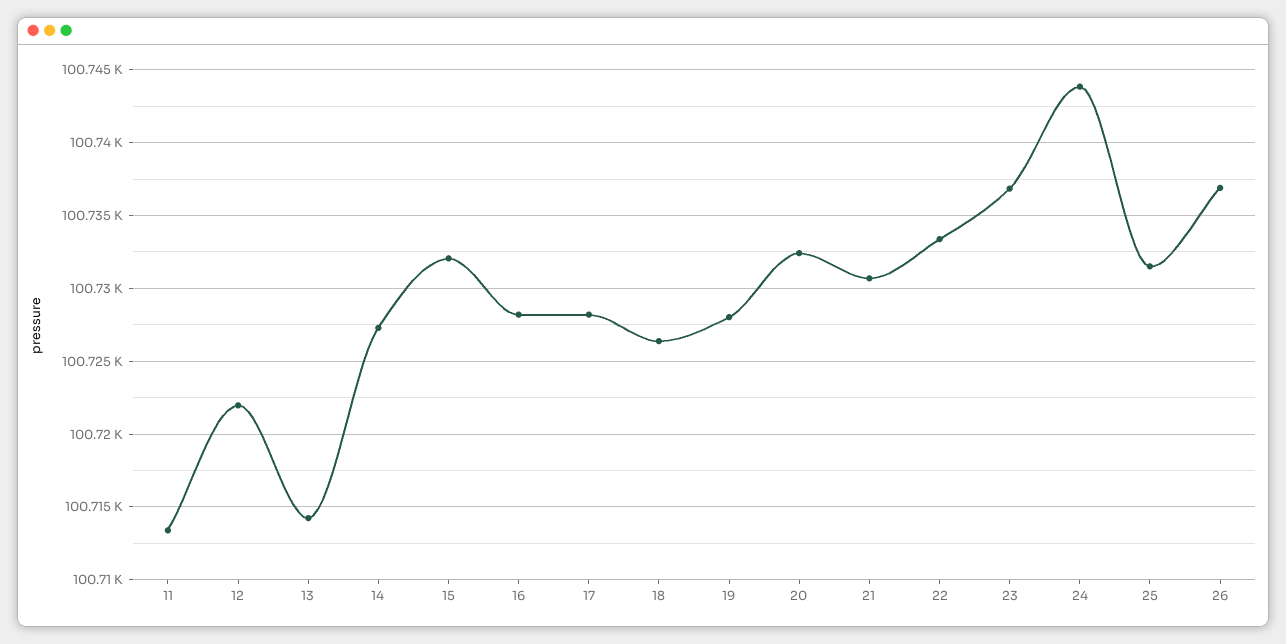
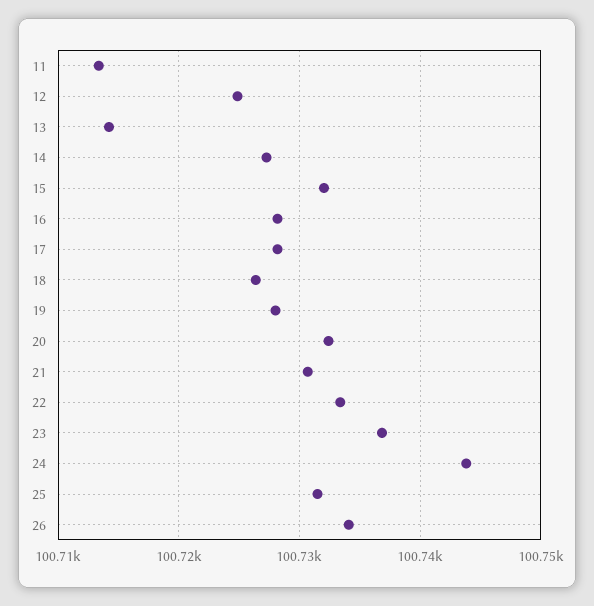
  {
    "11": 100713.5,
-   "12": 100722,
+   "12": 100725,
    "13": 100714,
    "14": 100727.5,
    "15": 100732,
    "16": 100728,
    "17": 100728,
    "18": 100726.5,
    "19": 100728,
    "20": 100732.5,
    "21": 100730.5,
    "22": 100733.5,
    "23": 100737,
    "24": 100744,
    "25": 100731.5,
-   "26": 100737
+   "26": 100734
  }

